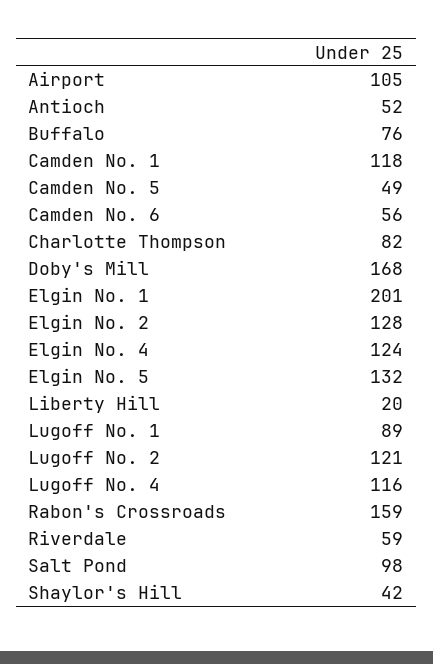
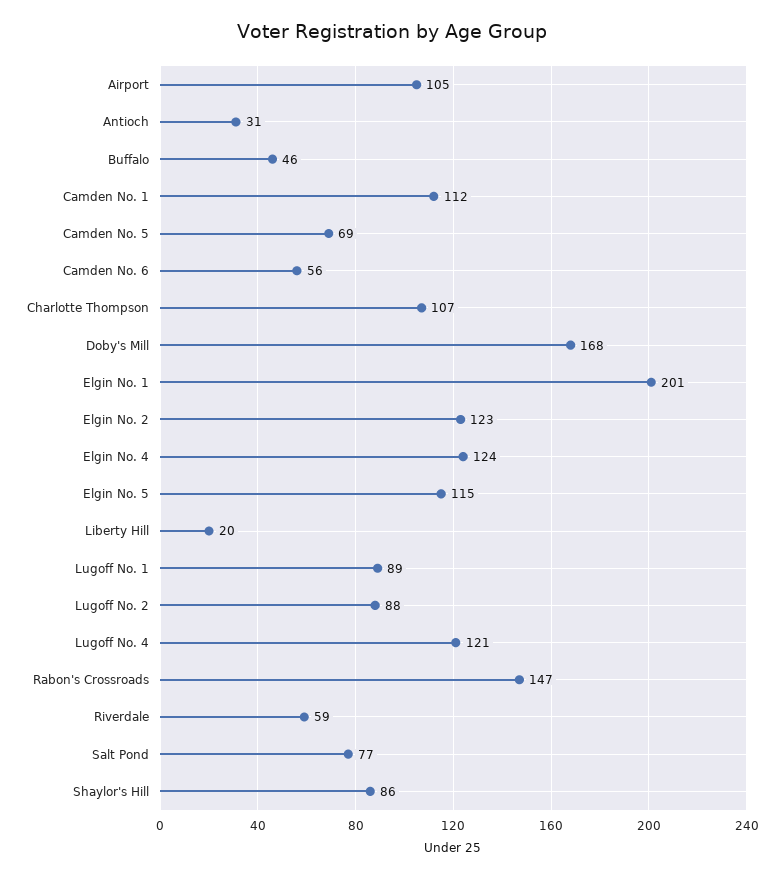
  {
    "Airport": 105,
-   "Antioch": 52,
+   "Antioch": 31,
-   "Buffalo": 76,
+   "Buffalo": 46,
-   "Camden No. 1": 118,
+   "Camden No. 1": 112,
-   "Camden No. 5": 49,
+   "Camden No. 5": 69,
    "Camden No. 6": 56,
-   "Charlotte Thompson": 82,
+   "Charlotte Thompson": 107,
    "Doby's Mill": 168,
    "Elgin No. 1": 201,
-   "Elgin No. 2": 128,
+   "Elgin No. 2": 123,
    "Elgin No. 4": 124,
-   "Elgin No. 5": 132,
+   "Elgin No. 5": 115,
    "Liberty Hill": 20,
    "Lugoff No. 1": 89,
-   "Lugoff No. 2": 121,
+   "Lugoff No. 2": 88,
-   "Lugoff No. 4": 116,
+   "Lugoff No. 4": 121,
-   "Rabon's Crossroads": 159,
+   "Rabon's Crossroads": 147,
    "Riverdale": 59,
-   "Salt Pond": 98,
+   "Salt Pond": 77,
-   "Shaylor's Hill": 42
+   "Shaylor's Hill": 86
  }

